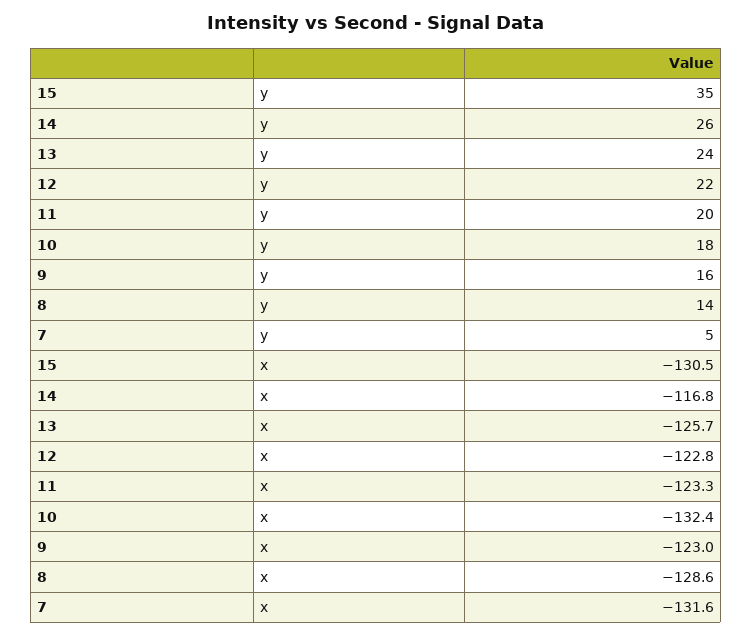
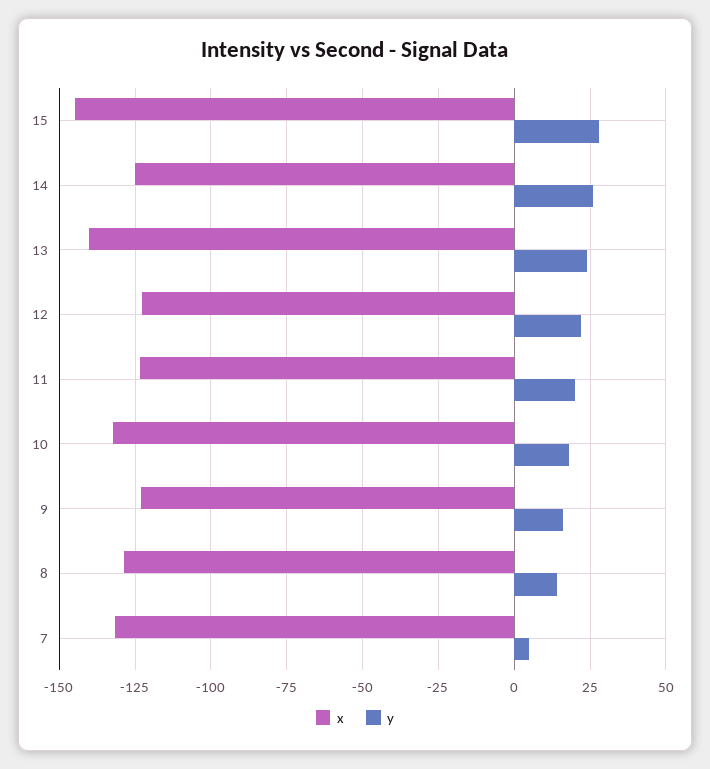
  {
    "y": {
-     "15": 35,
+     "15": 27.5,
      "14": 26,
      "13": 24,
      "12": 22,
      "11": 20,
      "10": 18,
      "9": 16,
      "8": 14,
      "7": 5
    },
    "x": {
-     "15": -130.5,
+     "15": -145,
-     "14": -116.8,
+     "14": -125,
-     "13": -125.7,
+     "13": -140,
      "12": -122.8,
      "11": -123.3,
      "10": -132.4,
      "9": -123,
      "8": -128.6,
      "7": -131.6
    }
  }

